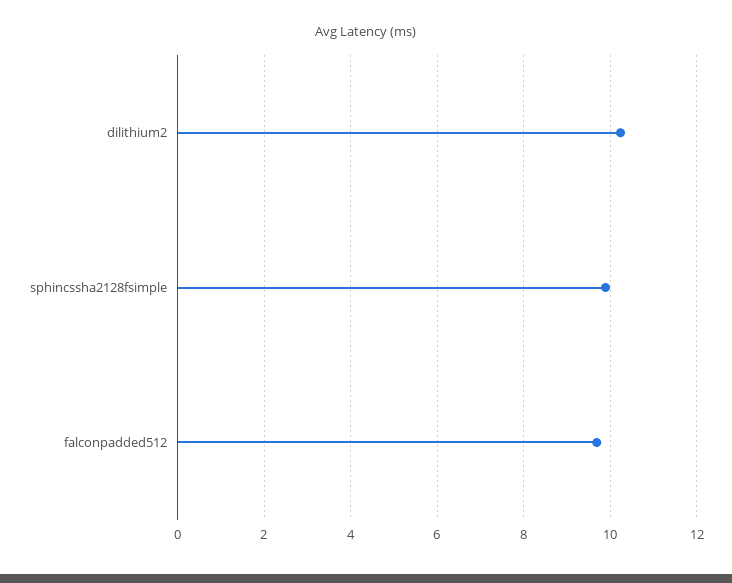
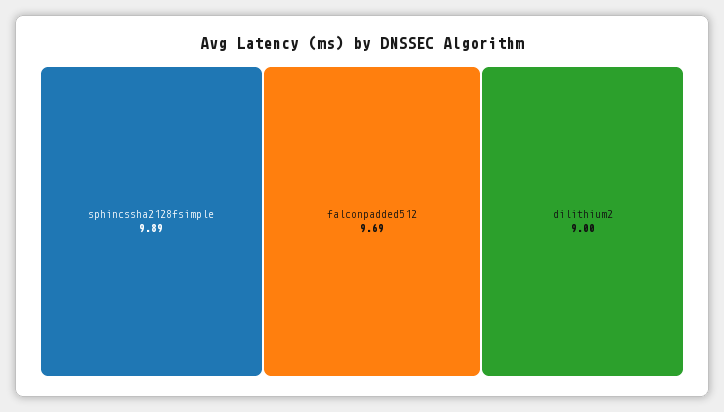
  {
-   "dilithium2": 10.2,
+   "dilithium2": 9,
    "sphincssha2128fsimple": 9.89,
    "falconpadded512": 9.69
  }

